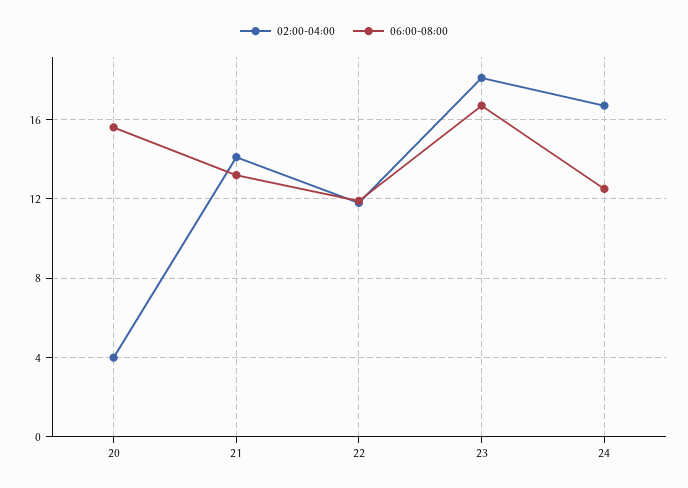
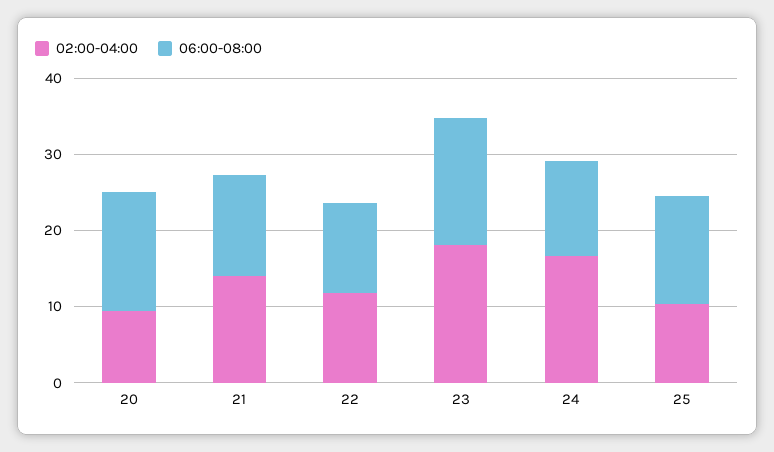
  {
    "02:00-04:00": {
-     "20": 4,
+     "20": 10,
      "21": 14,
      "22": 12,
      "23": 18,
-     "24": 16.5
+     "24": 16.5,
+     "25": 10
    },
    "06:00-08:00": {
      "20": 15.5,
      "21": 13,
      "22": 12,
      "23": 16.5,
-     "24": 12.5
+     "24": 12.5,
+     "25": 14
    }
  }

